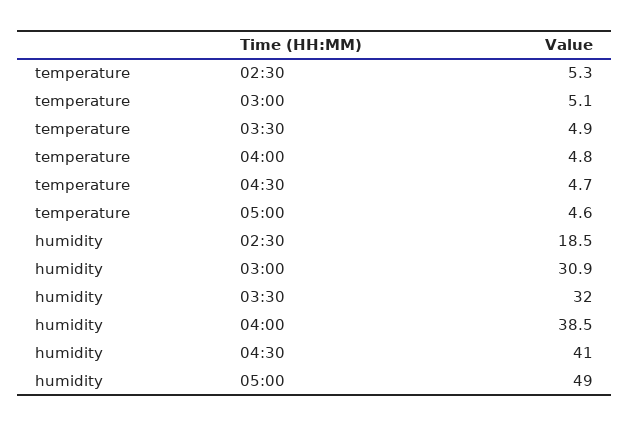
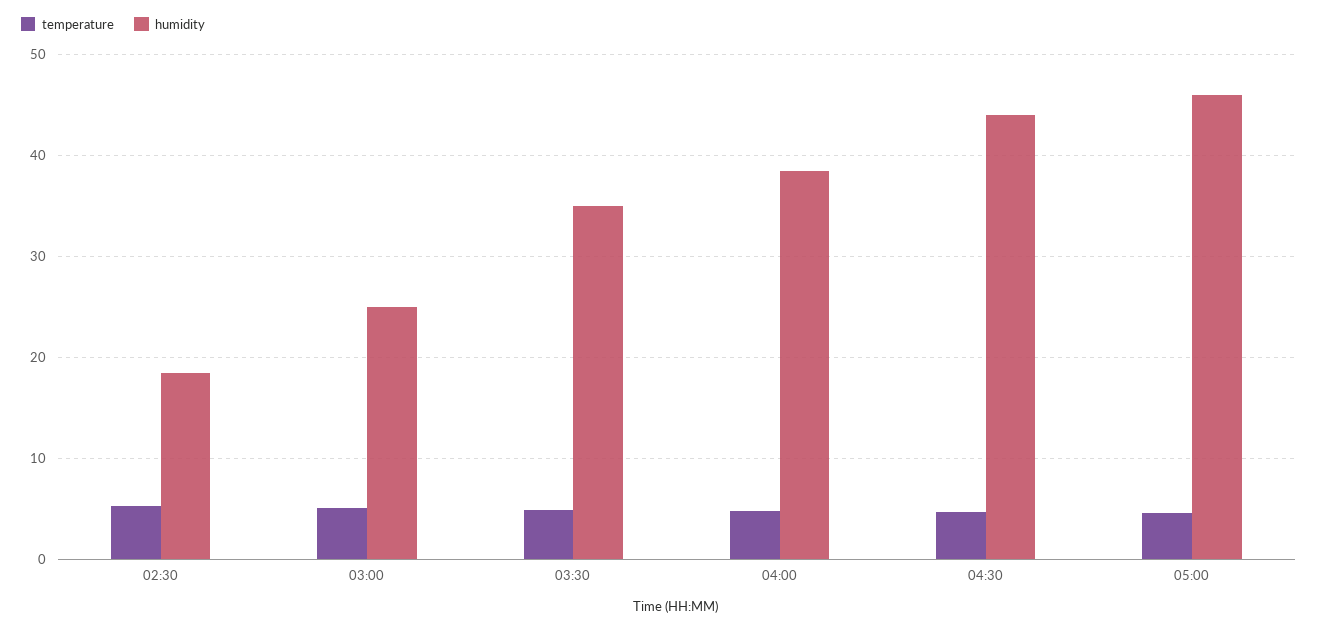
  {
    "temperature": {
      "02:30": 5.3,
      "03:00": 5.1,
      "03:30": 4.9,
      "04:00": 4.8,
      "04:30": 4.7,
      "05:00": 4.6
    },
    "humidity": {
      "02:30": 18.5,
-     "03:00": 30.9,
+     "03:00": 25,
-     "03:30": 32,
+     "03:30": 35,
      "04:00": 38.5,
-     "04:30": 41,
+     "04:30": 44,
-     "05:00": 49
+     "05:00": 46
    }
  }

